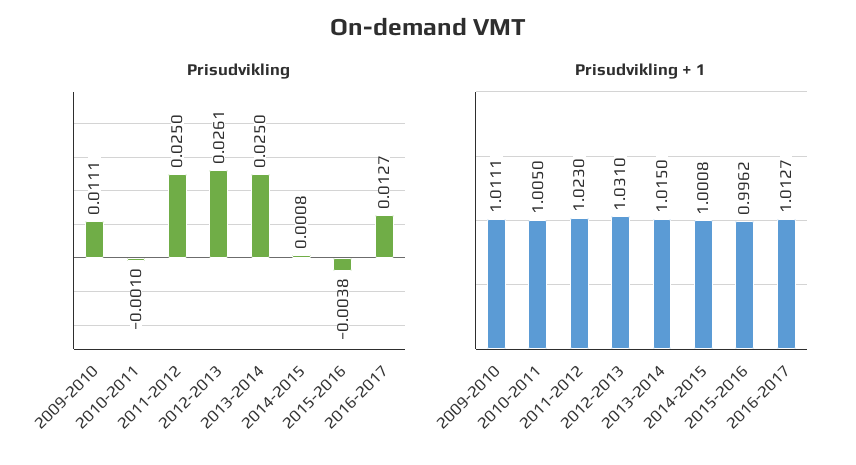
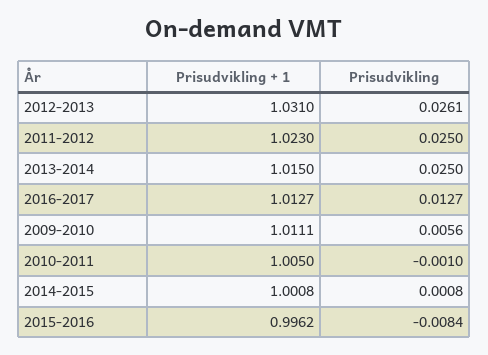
  {
    "Prisudvikling": {
-     "2009-2010": 0.0111,
+     "2009-2010": 0.0056,
      "2010-2011": -0.001,
      "2011-2012": 0.025,
      "2012-2013": 0.0261,
      "2013-2014": 0.025,
      "2014-2015": 0.0008,
-     "2015-2016": -0.0038,
+     "2015-2016": -0.0084,
      "2016-2017": 0.0127
    },
    "Prisudvikling + 1": {
      "2009-2010": 1.0111,
      "2010-2011": 1.005,
      "2011-2012": 1.023,
      "2012-2013": 1.031,
      "2013-2014": 1.015,
      "2014-2015": 1.0008,
      "2015-2016": 0.9962,
      "2016-2017": 1.0127
    }
  }

